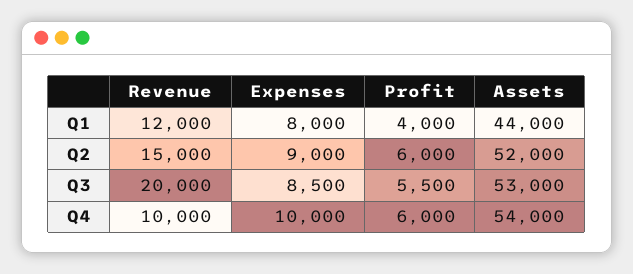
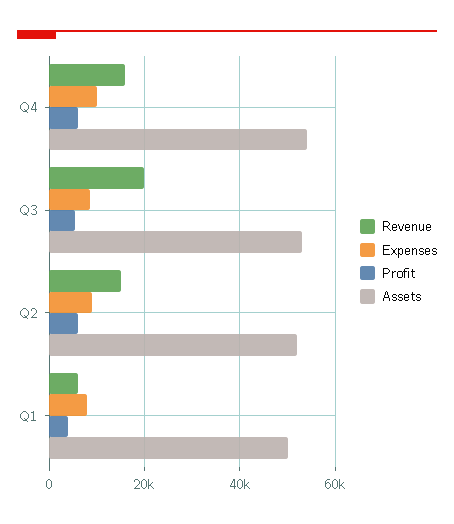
  {
    "Revenue": {
-     "Q1": 12000,
+     "Q1": 6000,
      "Q2": 15000,
      "Q3": 20000,
-     "Q4": 10000
+     "Q4": 16000
    },
    "Expenses": {
      "Q1": 8000,
      "Q2": 9000,
      "Q3": 8500,
      "Q4": 10000
    },
    "Profit": {
      "Q1": 4000,
      "Q2": 6000,
      "Q3": 5500,
      "Q4": 6000
    },
    "Assets": {
-     "Q1": 44000,
+     "Q1": 50000,
      "Q2": 52000,
      "Q3": 53000,
      "Q4": 54000
    }
  }

